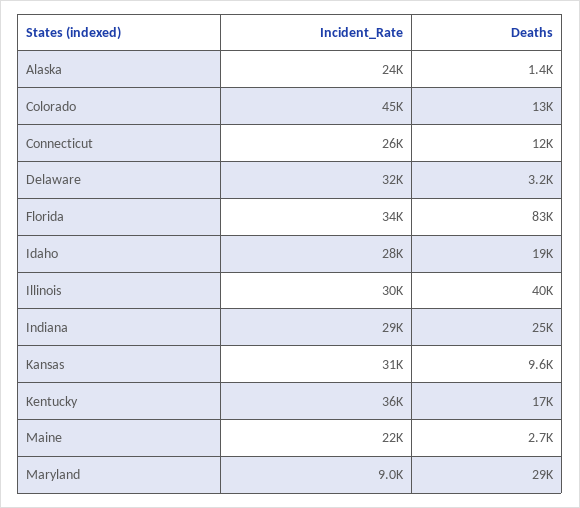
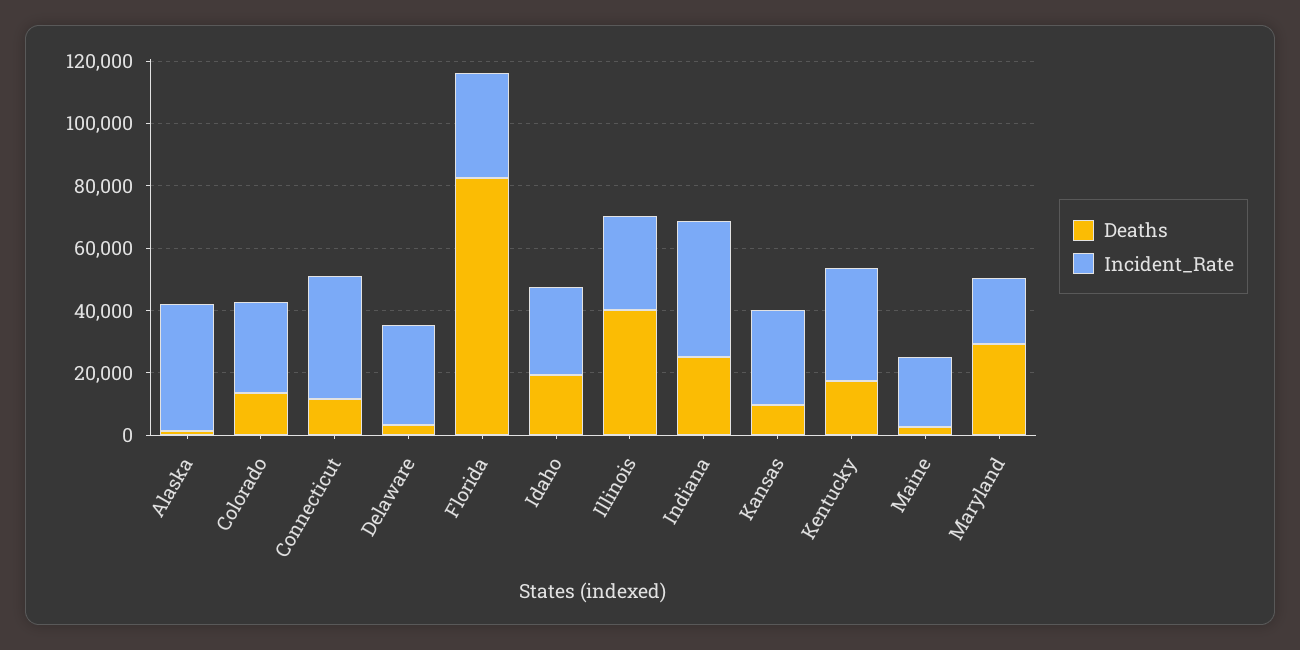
  {
    "Incident_Rate": {
-     "Alaska": 24000,
+     "Alaska": 40000,
-     "Colorado": 45000,
+     "Colorado": 30000,
-     "Connecticut": 26000,
+     "Connecticut": 40000,
      "Delaware": 32000,
      "Florida": 34000,
      "Idaho": 28000,
      "Illinois": 30000,
-     "Indiana": 29000,
+     "Indiana": 45000,
      "Kansas": 31000,
      "Kentucky": 36000,
      "Maine": 22000,
-     "Maryland": 9000
+     "Maryland": 20000
    },
    "Deaths": {
      "Alaska": 1400,
      "Colorado": 13000,
      "Connecticut": 12000,
      "Delaware": 3200,
      "Florida": 83000,
      "Idaho": 19000,
      "Illinois": 40000,
      "Indiana": 25000,
      "Kansas": 9600,
      "Kentucky": 17000,
      "Maine": 2700,
      "Maryland": 29000
    }
  }

